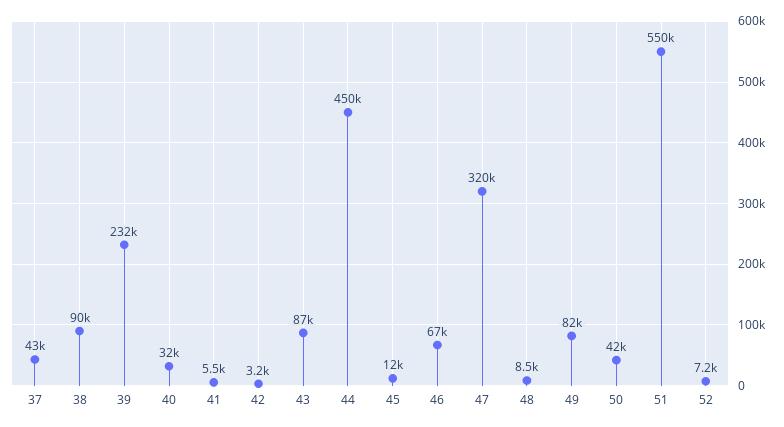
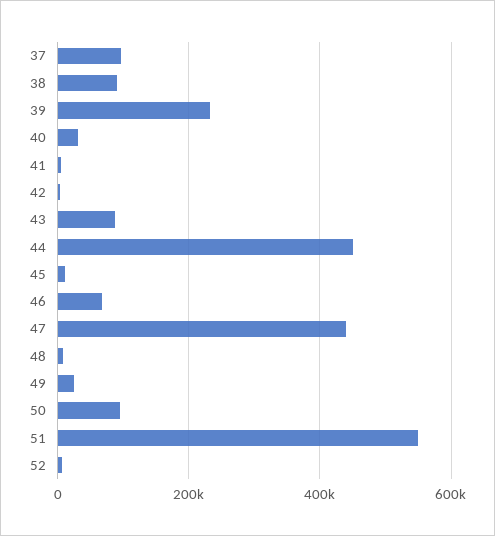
  {
-   "37": 43000,
+   "37": 100000,
    "38": 90000,
    "39": 232000,
    "40": 32000,
    "41": 5500,
    "42": 3200,
    "43": 87000,
    "44": 450000,
    "45": 12000,
    "46": 67000,
-   "47": 320000,
+   "47": 440000,
    "48": 8500,
-   "49": 82000,
+   "49": 20000,
-   "50": 42000,
+   "50": 100000,
    "51": 550000,
    "52": 7200
  }

